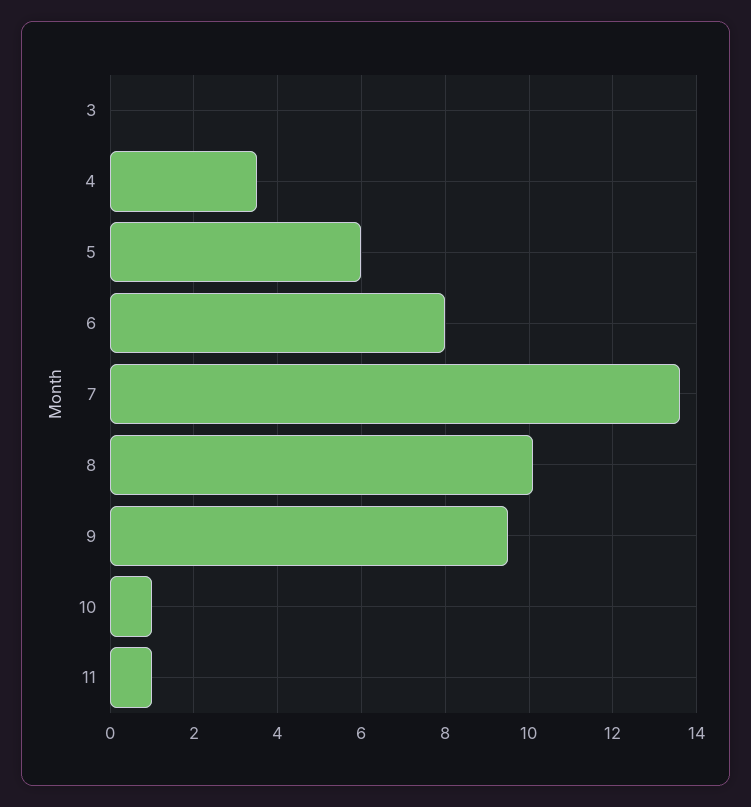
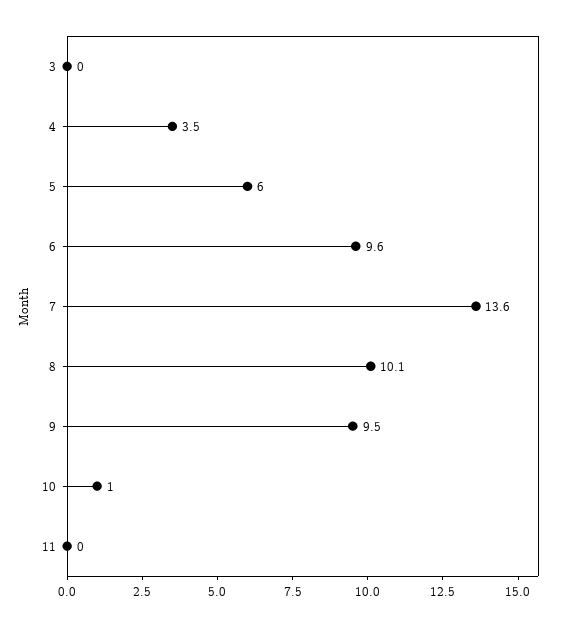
  {
    "3": 0,
    "4": 3.5,
    "5": 6,
-   "6": 8,
+   "6": 9.6,
    "7": 13.6,
    "8": 10.1,
    "9": 9.5,
    "10": 1,
-   "11": 1
+   "11": 0
  }

